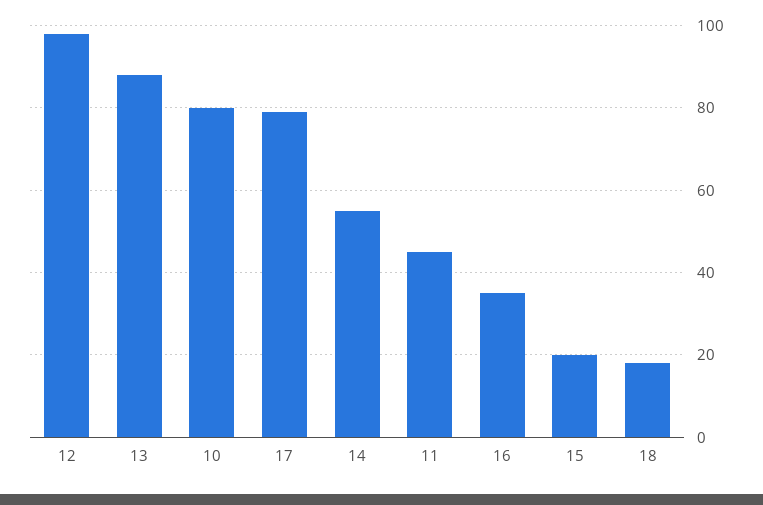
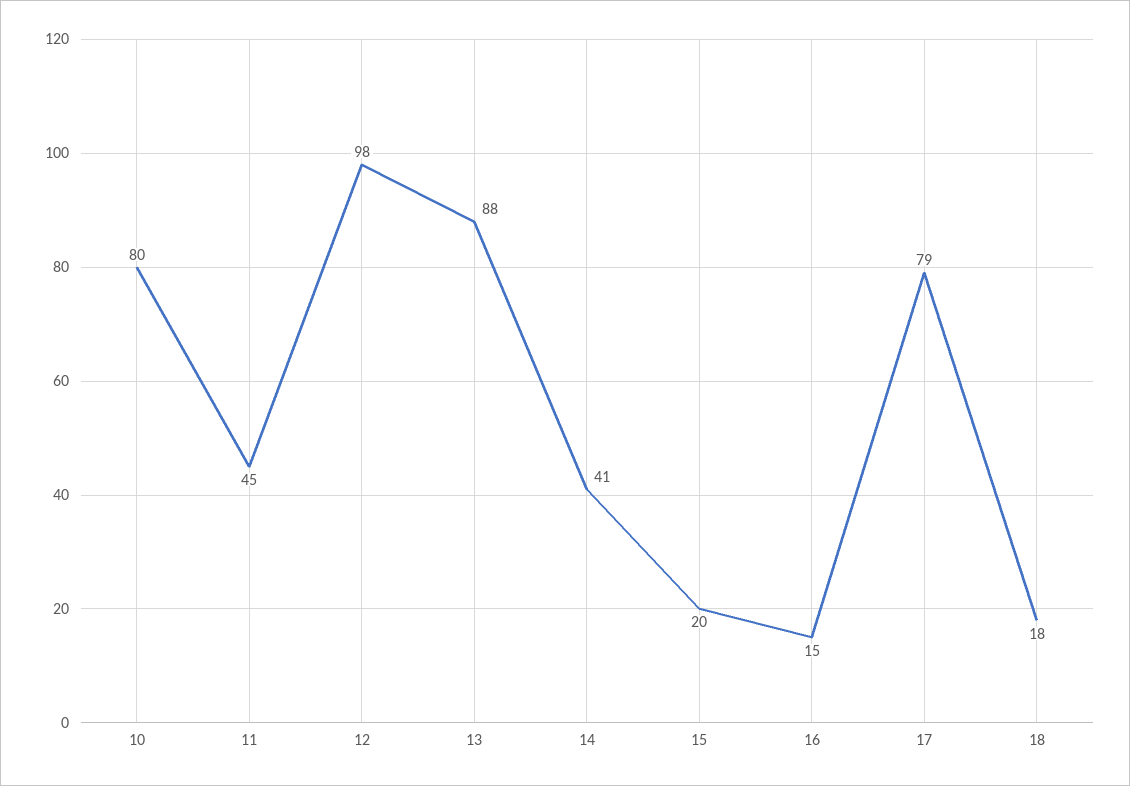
  {
    "12": 98,
    "13": 88,
    "10": 80,
    "17": 79,
-   "14": 55,
+   "14": 41,
    "11": 45,
-   "16": 35,
+   "16": 15,
    "15": 20,
    "18": 18
  }

